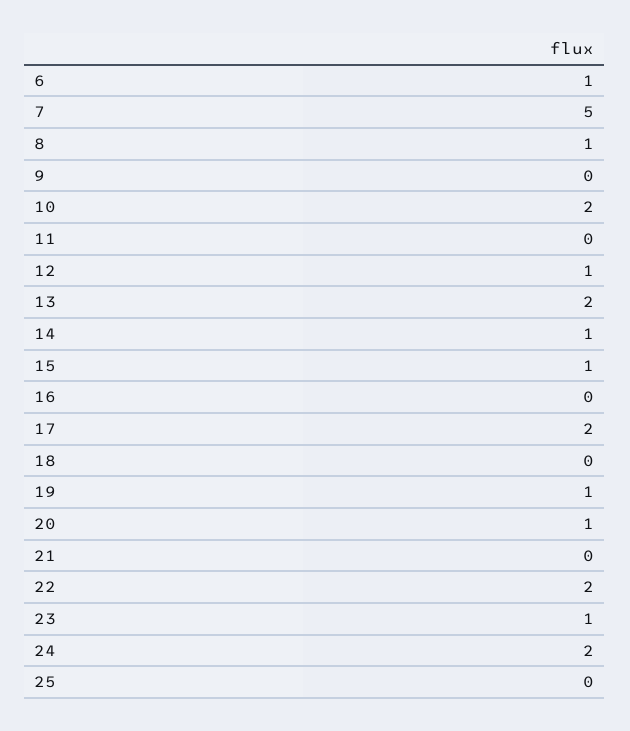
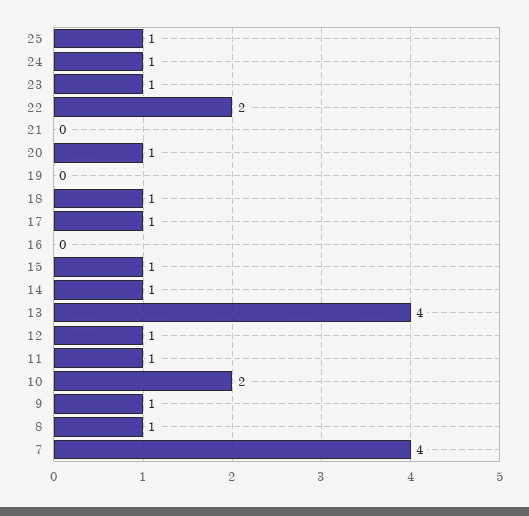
  {
-   "6": 1,
-   "7": 5,
+   "7": 4,
    "8": 1,
-   "9": 0,
+   "9": 1,
    "10": 2,
-   "11": 0,
+   "11": 1,
    "12": 1,
-   "13": 2,
+   "13": 4,
    "14": 1,
    "15": 1,
    "16": 0,
-   "17": 2,
+   "17": 1,
-   "18": 0,
+   "18": 1,
-   "19": 1,
+   "19": 0,
    "20": 1,
    "21": 0,
    "22": 2,
    "23": 1,
-   "24": 2,
+   "24": 1,
-   "25": 0
+   "25": 1
  }

